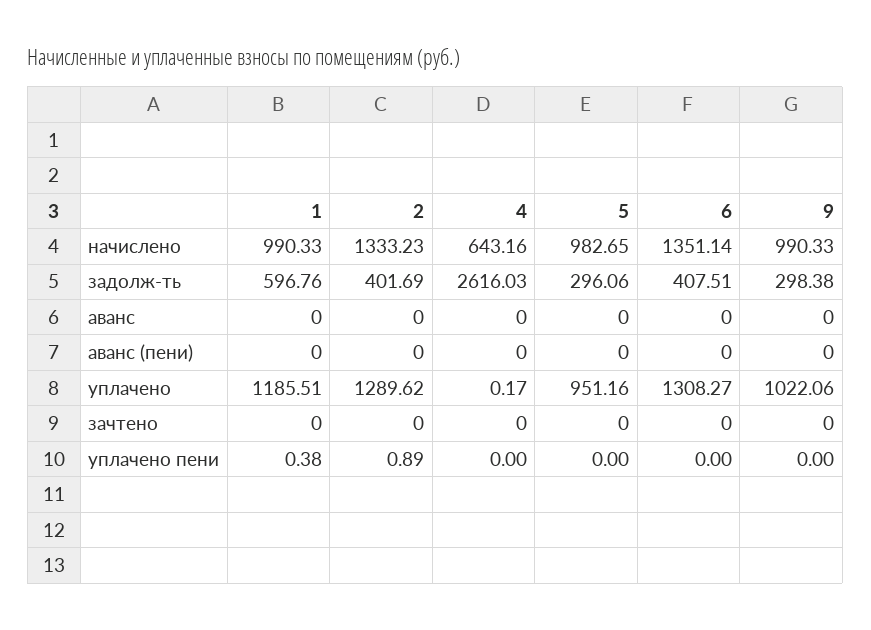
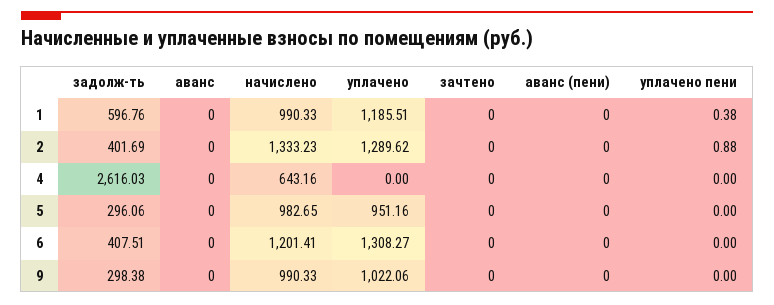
  {
    "1": {
      "начислено": 990.33,
      "задолж-ть": 596.76,
      "аванс": 0,
      "аванс (пени)": 0,
      "уплачено": 1185.51,
      "зачтено": 0,
      "уплачено пени": 0.38
    },
    "2": {
      "начислено": 1333.23,
      "задолж-ть": 401.69,
      "аванс": 0,
      "аванс (пени)": 0,
      "уплачено": 1289.62,
      "зачтено": 0,
-     "уплачено пени": 0.89
+     "уплачено пени": 0.88
    },
    "4": {
      "начислено": 643.16,
      "задолж-ть": 2616.03,
      "аванс": 0,
      "аванс (пени)": 0,
-     "уплачено": 0.17,
+     "уплачено": 0,
      "зачтено": 0,
      "уплачено пени": 0
    },
    "5": {
      "начислено": 982.65,
      "задолж-ть": 296.06,
      "аванс": 0,
      "аванс (пени)": 0,
      "уплачено": 951.16,
      "зачтено": 0,
      "уплачено пени": 0
    },
    "6": {
-     "начислено": 1351.14,
+     "начислено": 1201.41,
      "задолж-ть": 407.51,
      "аванс": 0,
      "аванс (пени)": 0,
      "уплачено": 1308.27,
      "зачтено": 0,
      "уплачено пени": 0
    },
    "9": {
      "начислено": 990.33,
      "задолж-ть": 298.38,
      "аванс": 0,
      "аванс (пени)": 0,
      "уплачено": 1022.06,
      "зачтено": 0,
      "уплачено пени": 0
    }
  }

